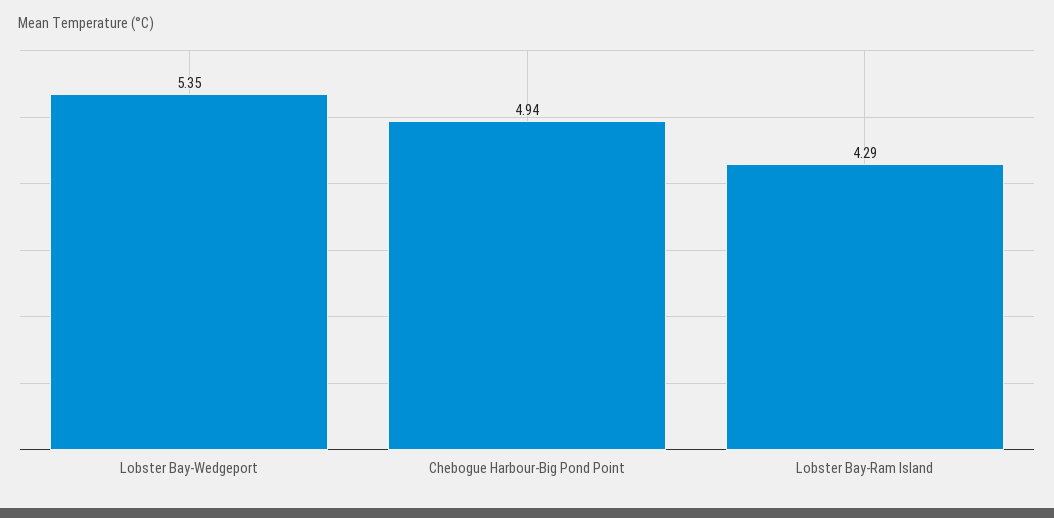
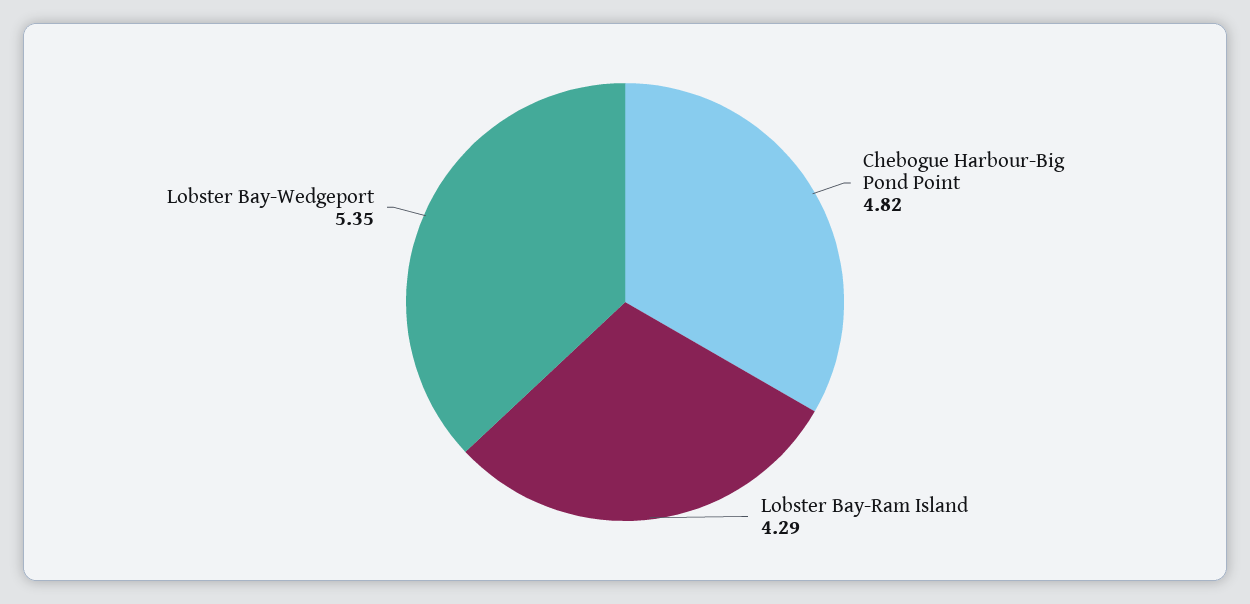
  {
    "Lobster Bay-Wedgeport": 5.35,
-   "Chebogue Harbour-Big Pond Point": 4.94,
+   "Chebogue Harbour-Big Pond Point": 4.82,
    "Lobster Bay-Ram Island": 4.29
  }

